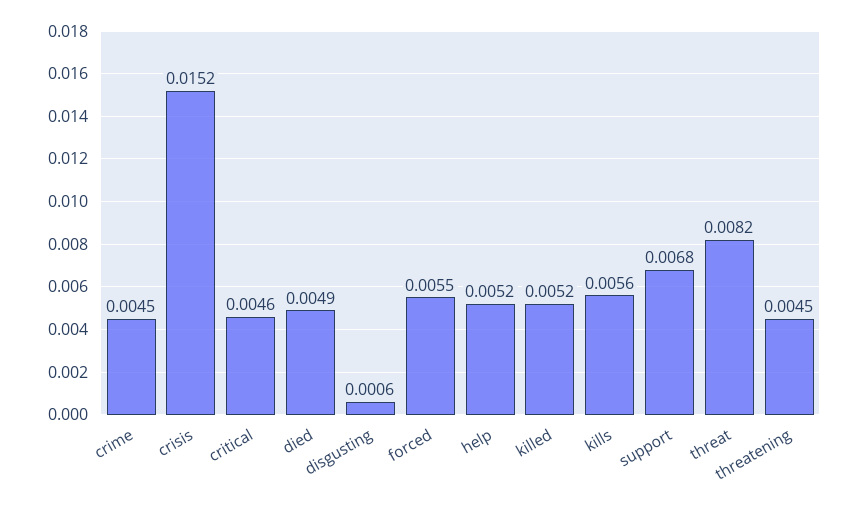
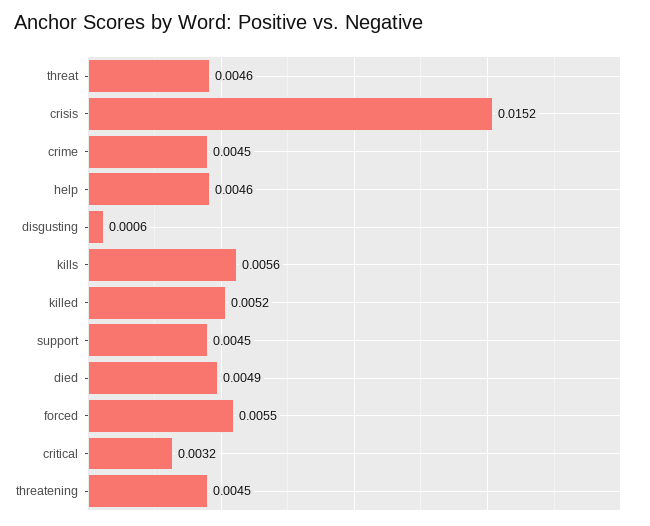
  {
    "crime": 0.0045,
    "crisis": 0.0152,
-   "critical": 0.0046,
+   "critical": 0.0032,
    "died": 0.0049,
    "disgusting": 0.0006,
    "forced": 0.0055,
-   "help": 0.0052,
+   "help": 0.0046,
    "killed": 0.0052,
    "kills": 0.0056,
-   "support": 0.0068,
+   "support": 0.0045,
-   "threat": 0.0082,
+   "threat": 0.0046,
    "threatening": 0.0045
  }

